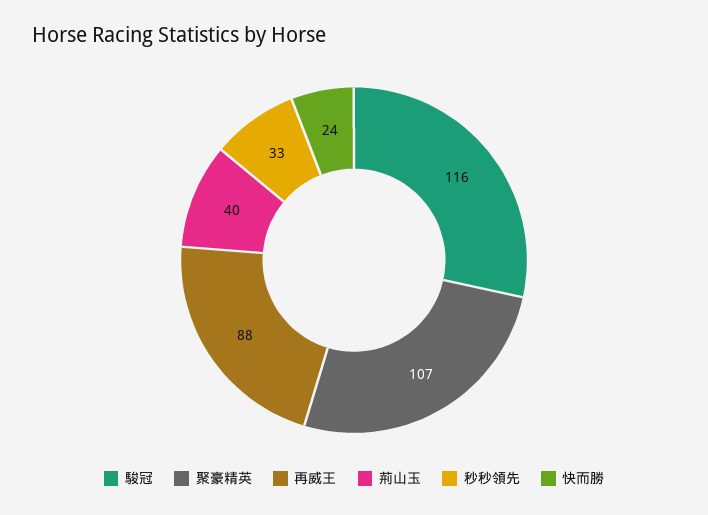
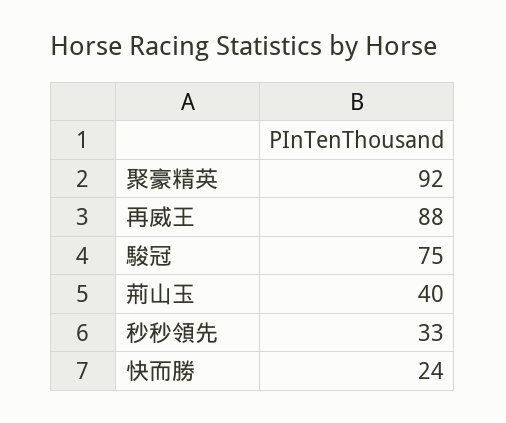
  {
-   "駿冠": 116,
+   "駿冠": 75,
-   "聚豪精英": 107,
+   "聚豪精英": 92,
    "再威王": 88,
    "荊山玉": 40,
    "秒秒領先": 33,
    "快而勝": 24
  }

